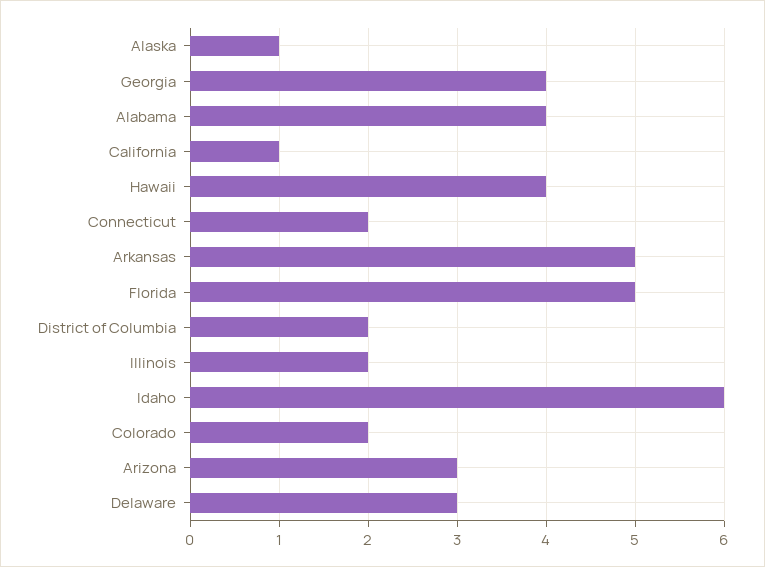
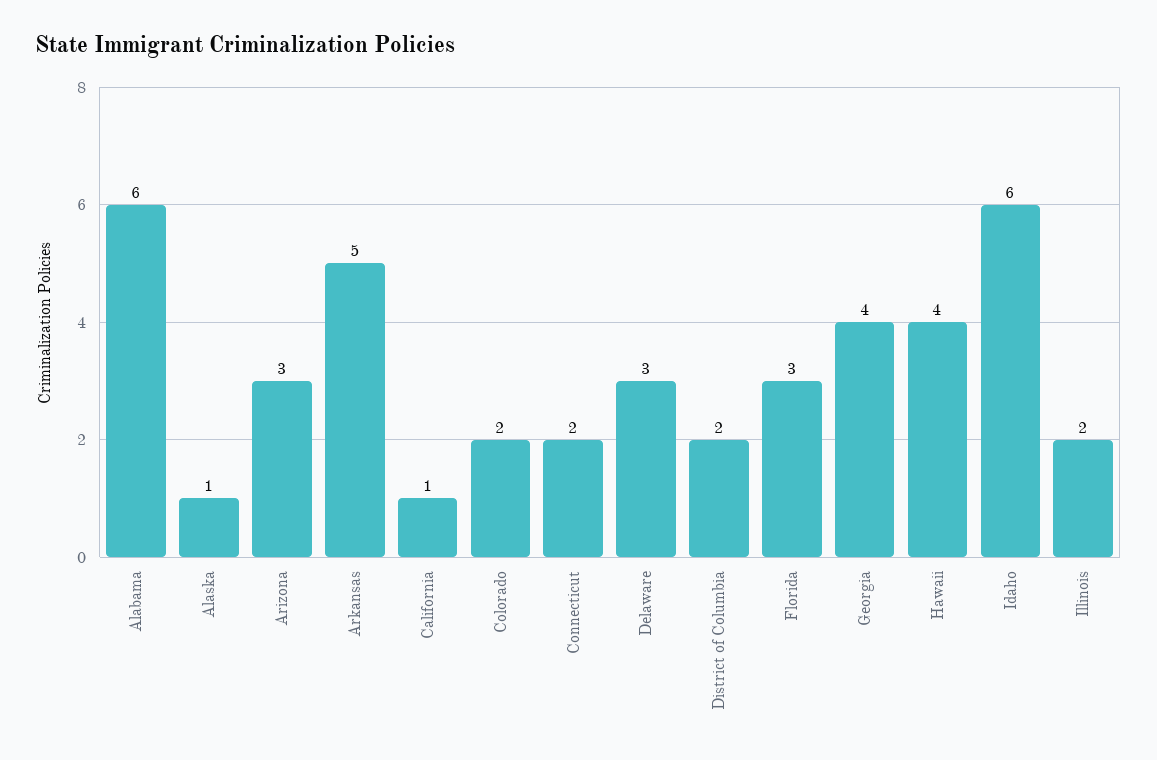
  {
    "Alaska": 1,
    "Georgia": 4,
-   "Alabama": 4,
+   "Alabama": 6,
    "California": 1,
    "Hawaii": 4,
    "Connecticut": 2,
    "Arkansas": 5,
-   "Florida": 5,
+   "Florida": 3,
    "District of Columbia": 2,
    "Illinois": 2,
    "Idaho": 6,
    "Colorado": 2,
    "Arizona": 3,
    "Delaware": 3
  }

